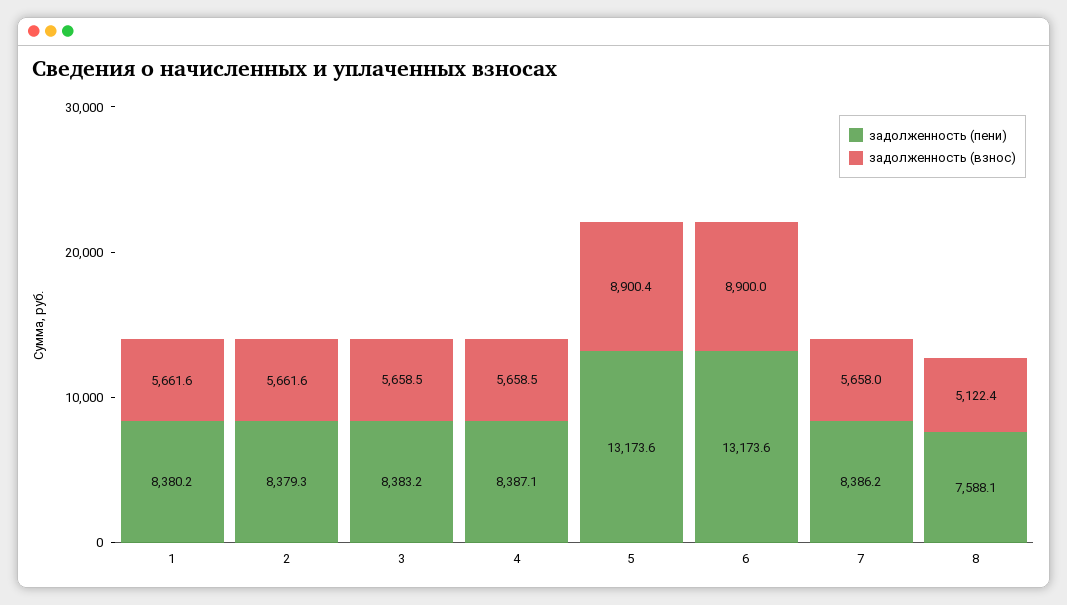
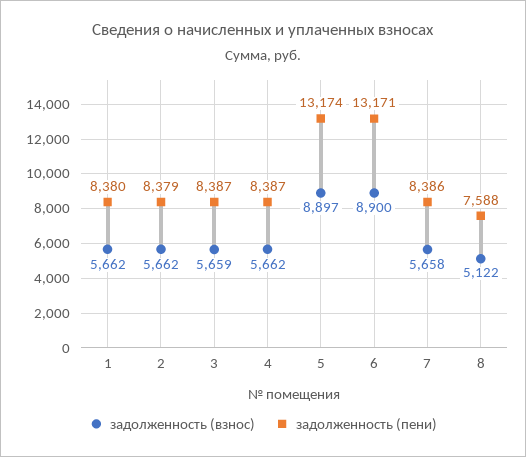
  {
    "задолженность (пени)": {
      "1": 8380.2,
      "2": 8379.3,
-     "3": 8383.2,
+     "3": 8387,
      "4": 8387.1,
      "5": 13173.6,
-     "6": 13173.6,
+     "6": 13171,
      "7": 8386.2,
      "8": 7588.1
    },
    "задолженность (взнос)": {
      "1": 5661.6,
      "2": 5661.6,
      "3": 5658.5,
-     "4": 5658.5,
+     "4": 5662,
-     "5": 8900.4,
+     "5": 8897,
      "6": 8900,
      "7": 5658,
      "8": 5122.4
    }
  }

